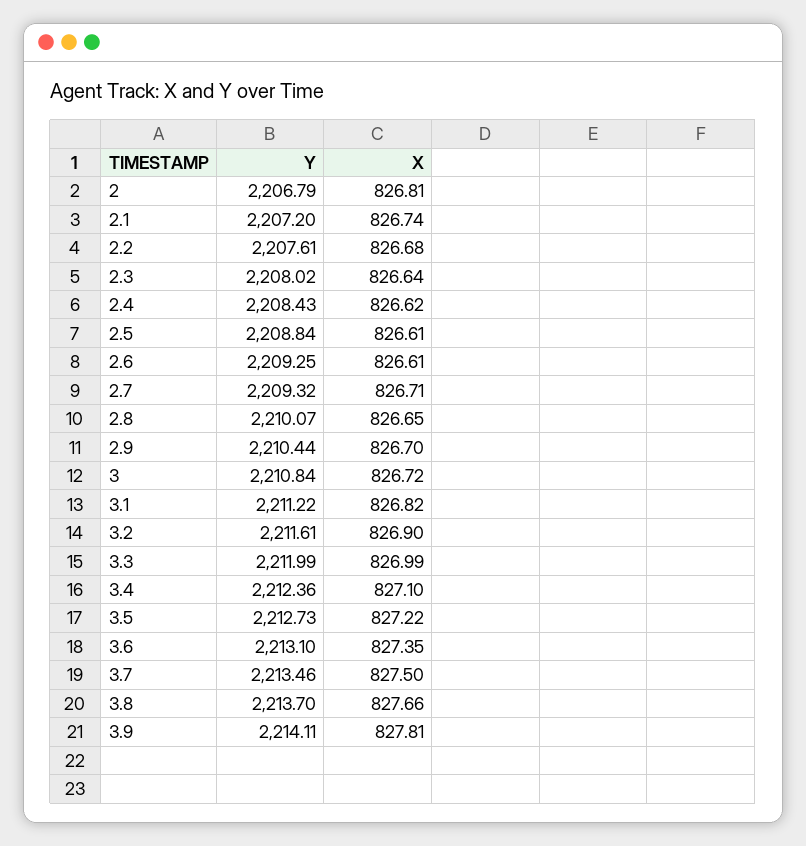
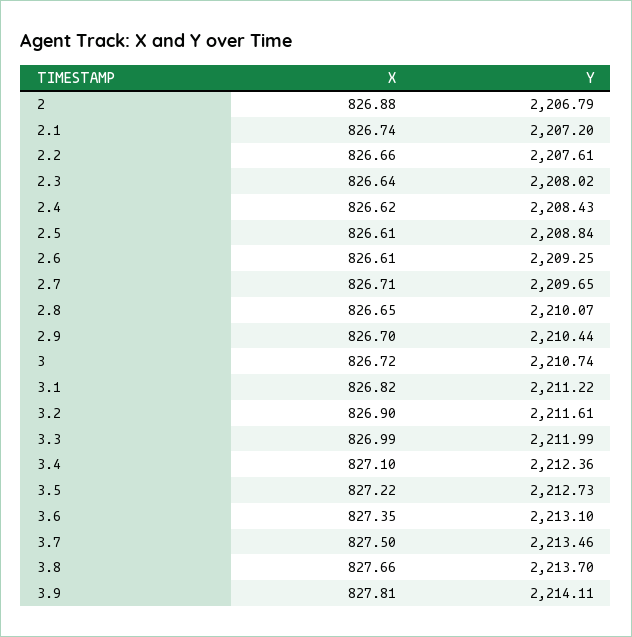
  {
    "Y": {
      "2": 2206.79,
      "2.1": 2207.2,
      "2.2": 2207.61,
      "2.3": 2208.02,
      "2.4": 2208.43,
      "2.5": 2208.84,
      "2.6": 2209.25,
-     "2.7": 2209.32,
+     "2.7": 2209.65,
      "2.8": 2210.07,
      "2.9": 2210.44,
-     "3": 2210.84,
+     "3": 2210.74,
      "3.1": 2211.22,
      "3.2": 2211.61,
      "3.3": 2211.99,
      "3.4": 2212.36,
      "3.5": 2212.73,
      "3.6": 2213.1,
      "3.7": 2213.46,
      "3.8": 2213.7,
      "3.9": 2214.11
    },
    "X": {
-     "2": 826.81,
+     "2": 826.88,
      "2.1": 826.74,
-     "2.2": 826.68,
+     "2.2": 826.66,
      "2.3": 826.64,
      "2.4": 826.62,
      "2.5": 826.61,
      "2.6": 826.61,
      "2.7": 826.71,
      "2.8": 826.65,
      "2.9": 826.7,
      "3": 826.72,
      "3.1": 826.82,
      "3.2": 826.9,
      "3.3": 826.99,
      "3.4": 827.1,
      "3.5": 827.22,
      "3.6": 827.35,
      "3.7": 827.5,
      "3.8": 827.66,
      "3.9": 827.81
    }
  }

